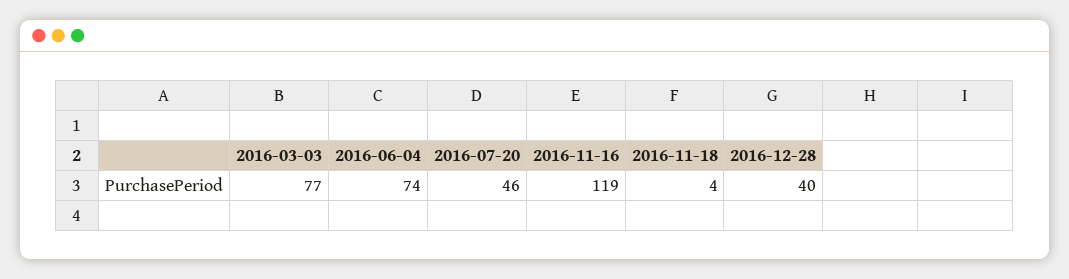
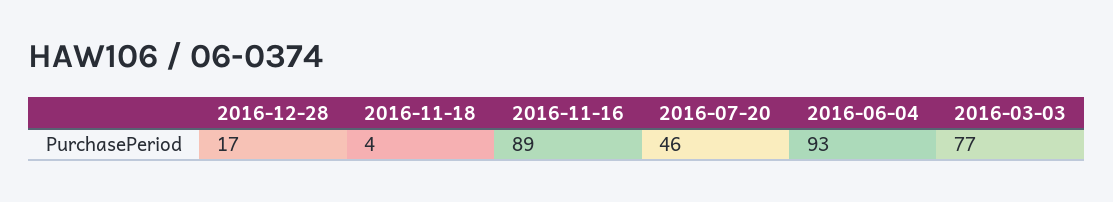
  {
    "2016-03-03": 77,
-   "2016-06-04": 74,
+   "2016-06-04": 93,
    "2016-07-20": 46,
-   "2016-11-16": 119,
+   "2016-11-16": 89,
    "2016-11-18": 4,
-   "2016-12-28": 40
+   "2016-12-28": 17
  }

